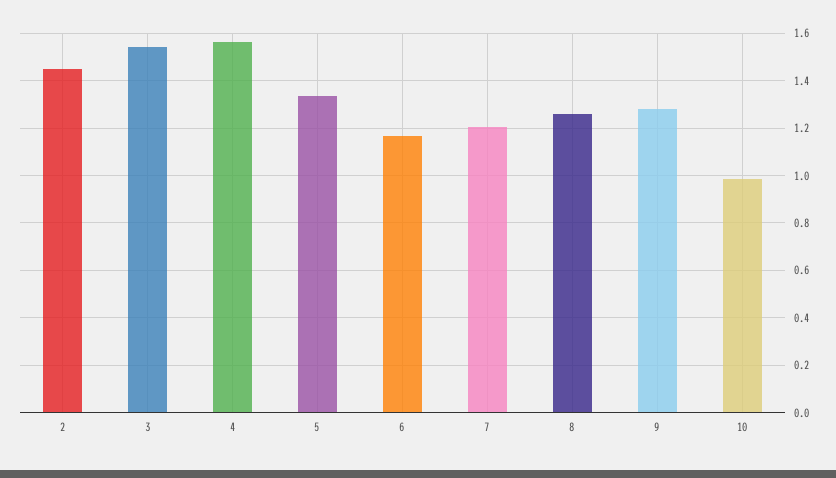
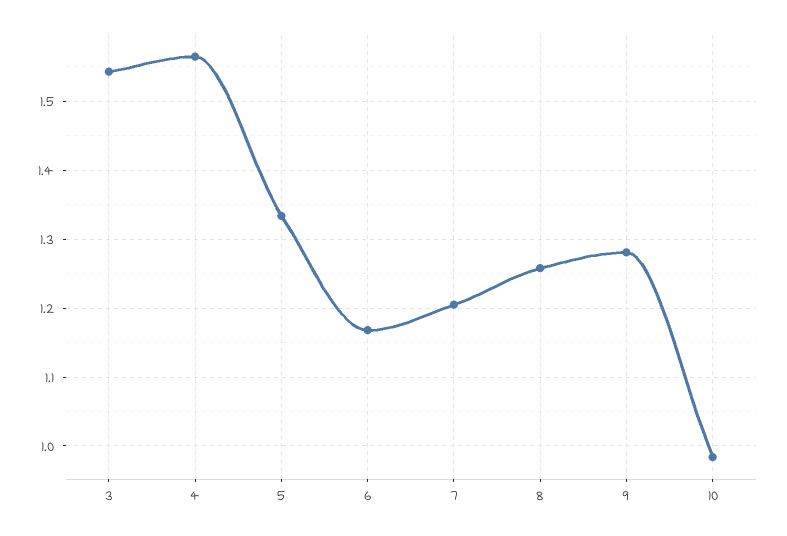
  {
-   "2": 1.45,
    "3": 1.54,
    "4": 1.57,
    "5": 1.33,
    "6": 1.17,
    "7": 1.21,
    "8": 1.26,
    "9": 1.28,
    "10": 0.98
  }

